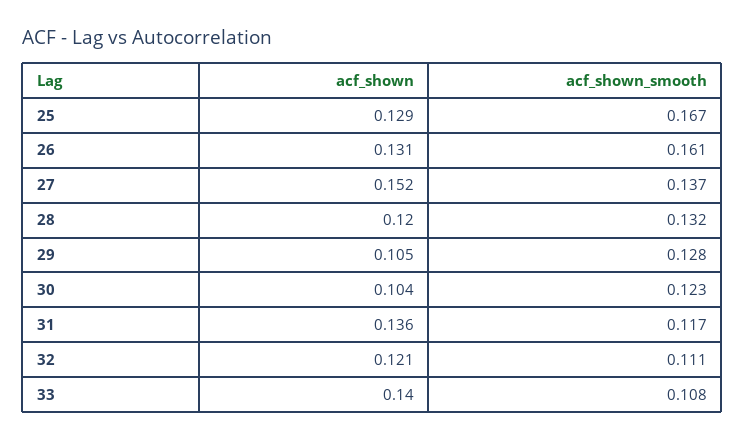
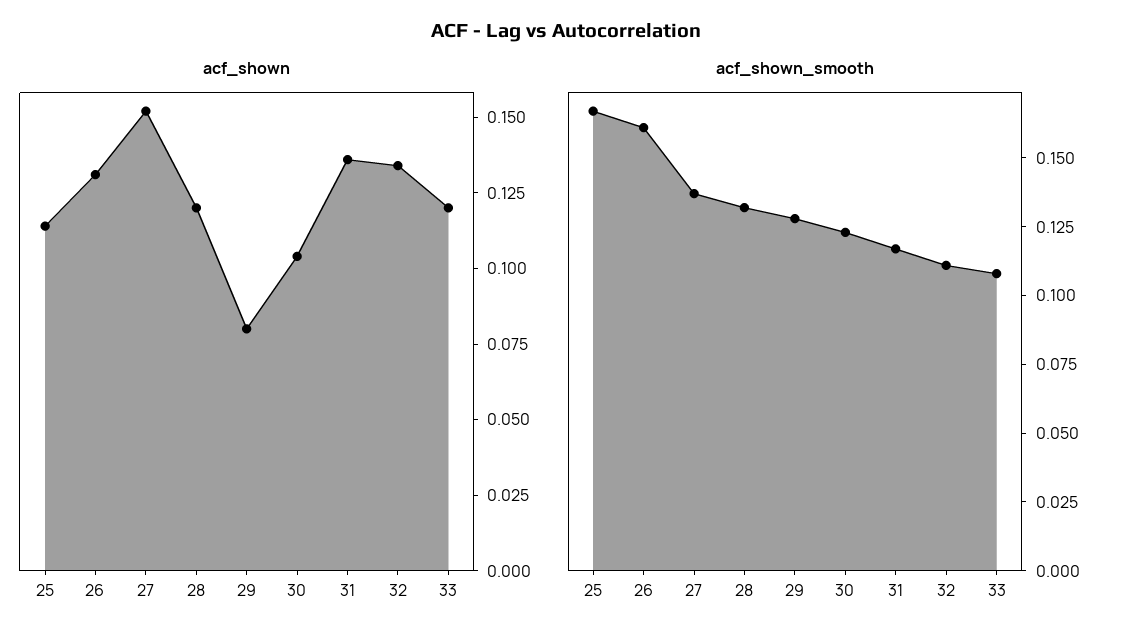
  {
    "acf_shown": {
-     "25": 0.129,
+     "25": 0.115,
      "26": 0.131,
      "27": 0.152,
      "28": 0.12,
-     "29": 0.105,
+     "29": 0.08,
      "30": 0.104,
      "31": 0.136,
-     "32": 0.121,
+     "32": 0.135,
-     "33": 0.14
+     "33": 0.12
    },
    "acf_shown_smooth": {
      "25": 0.167,
      "26": 0.161,
      "27": 0.137,
      "28": 0.132,
      "29": 0.128,
      "30": 0.123,
      "31": 0.117,
      "32": 0.111,
      "33": 0.108
    }
  }

